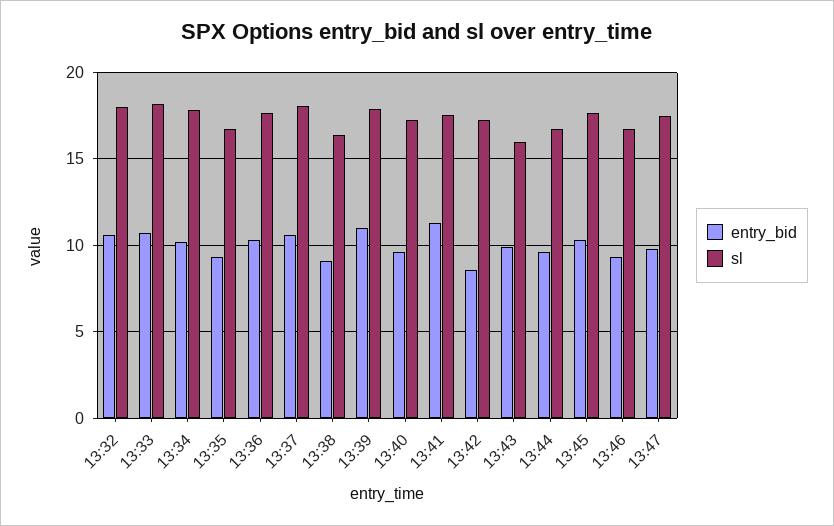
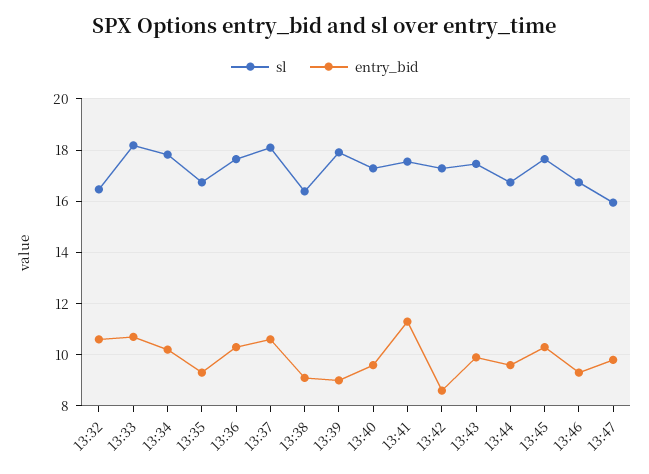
  {
    "entry_bid": {
      "13:32": 10.5,
      "13:33": 10.75,
      "13:34": 10.25,
      "13:35": 9.25,
      "13:36": 10.25,
      "13:37": 10.5,
      "13:38": 9,
-     "13:39": 11,
+     "13:39": 9,
      "13:40": 9.5,
      "13:41": 11.25,
      "13:42": 8.5,
      "13:43": 10,
      "13:44": 9.5,
      "13:45": 10.25,
      "13:46": 9.25,
      "13:47": 9.75
    },
    "sl": {
-     "13:32": 18,
+     "13:32": 16.5,
      "13:33": 18.25,
      "13:34": 17.75,
      "13:35": 16.75,
      "13:36": 17.75,
      "13:37": 18,
      "13:38": 16.5,
      "13:39": 18,
      "13:40": 17.25,
      "13:41": 17.5,
      "13:42": 17.25,
-     "13:43": 16,
+     "13:43": 17.5,
      "13:44": 16.75,
      "13:45": 17.75,
      "13:46": 16.75,
-     "13:47": 17.5
+     "13:47": 16
    }
  }

